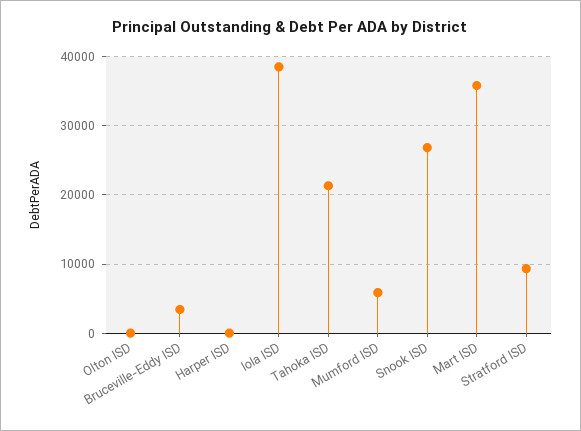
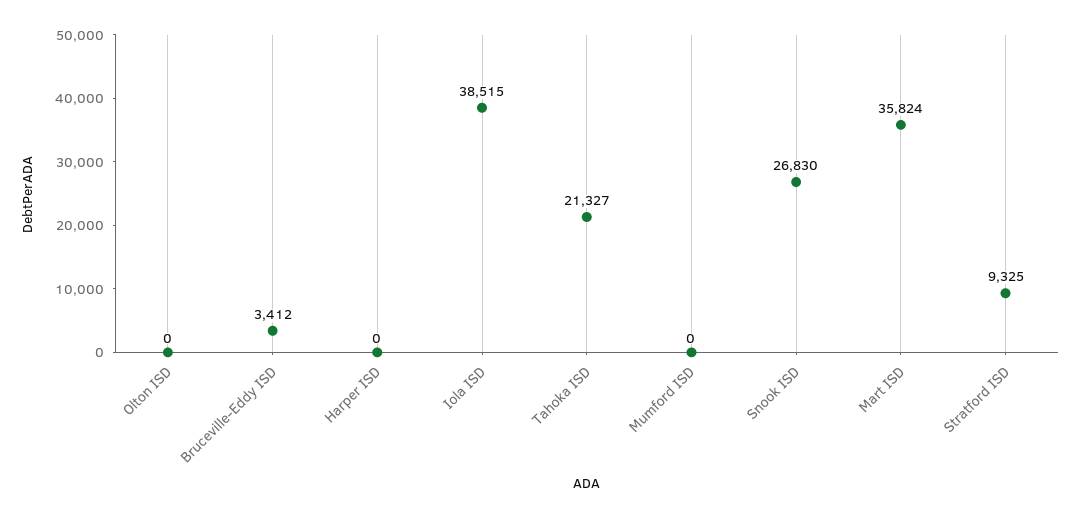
  {
    "Olton ISD": 0,
    "Bruceville-Eddy ISD": 3412,
    "Harper ISD": 0,
    "Iola ISD": 38515,
    "Tahoka ISD": 21327,
-   "Mumford ISD": 6000,
+   "Mumford ISD": 0,
    "Snook ISD": 26830,
    "Mart ISD": 35824,
    "Stratford ISD": 9325
  }

